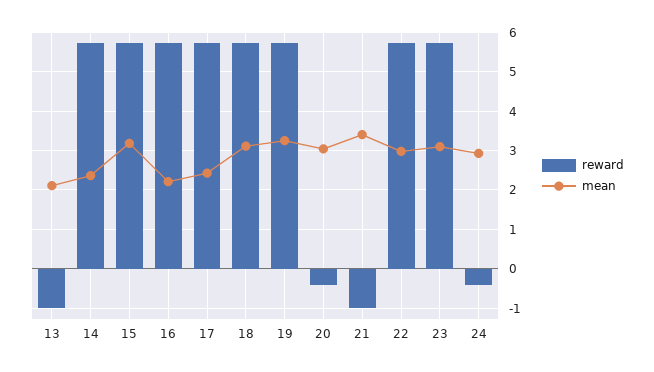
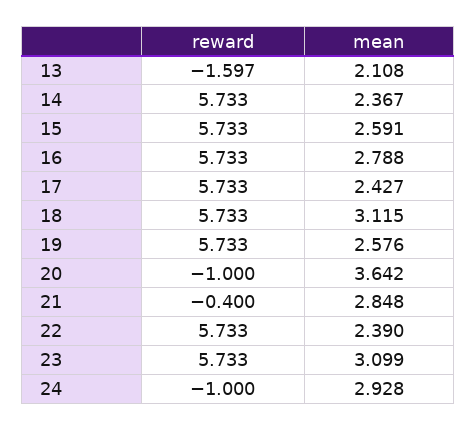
  {
    "reward": {
-     "13": -1,
+     "13": -1.597,
      "14": 5.733,
      "15": 5.733,
      "16": 5.733,
      "17": 5.733,
      "18": 5.733,
      "19": 5.733,
-     "20": -0.4,
+     "20": -1,
-     "21": -1,
+     "21": -0.4,
      "22": 5.733,
      "23": 5.733,
-     "24": -0.4
+     "24": -1
    },
    "mean": {
      "13": 2.108,
      "14": 2.367,
-     "15": 3.2,
+     "15": 2.591,
-     "16": 2.2,
+     "16": 2.788,
      "17": 2.427,
      "18": 3.115,
-     "19": 3.2,
+     "19": 2.576,
-     "20": 3,
+     "20": 3.642,
-     "21": 3.4,
+     "21": 2.848,
-     "22": 3,
+     "22": 2.39,
      "23": 3.099,
      "24": 2.928
    }
  }

